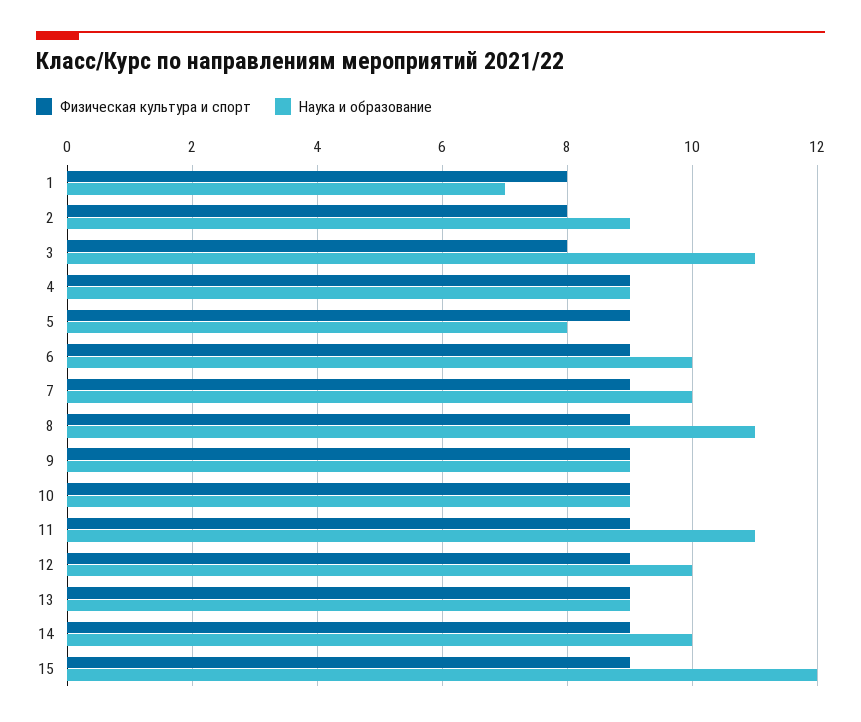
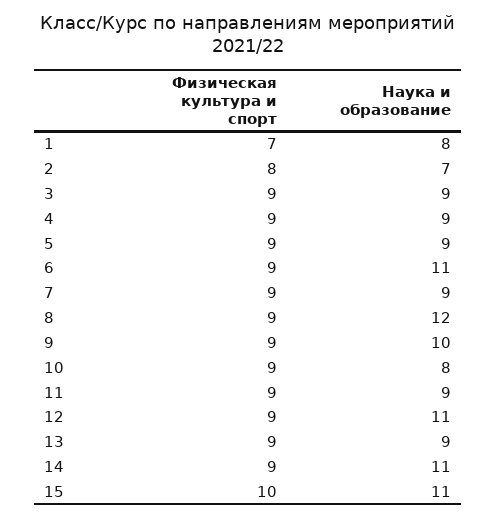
  {
    "Физическая культура и спорт": {
-     "1": 8,
+     "1": 7,
      "2": 8,
-     "3": 8,
+     "3": 9,
      "4": 9,
      "5": 9,
      "6": 9,
      "7": 9,
      "8": 9,
      "9": 9,
      "10": 9,
      "11": 9,
      "12": 9,
      "13": 9,
      "14": 9,
-     "15": 9
+     "15": 10
    },
    "Наука и образование": {
-     "1": 7,
+     "1": 8,
-     "2": 9,
+     "2": 7,
-     "3": 11,
+     "3": 9,
      "4": 9,
-     "5": 8,
+     "5": 9,
-     "6": 10,
+     "6": 11,
-     "7": 10,
+     "7": 9,
-     "8": 11,
+     "8": 12,
-     "9": 9,
+     "9": 10,
-     "10": 9,
+     "10": 8,
-     "11": 11,
+     "11": 9,
-     "12": 10,
+     "12": 11,
      "13": 9,
-     "14": 10,
+     "14": 11,
-     "15": 12
+     "15": 11
    }
  }

